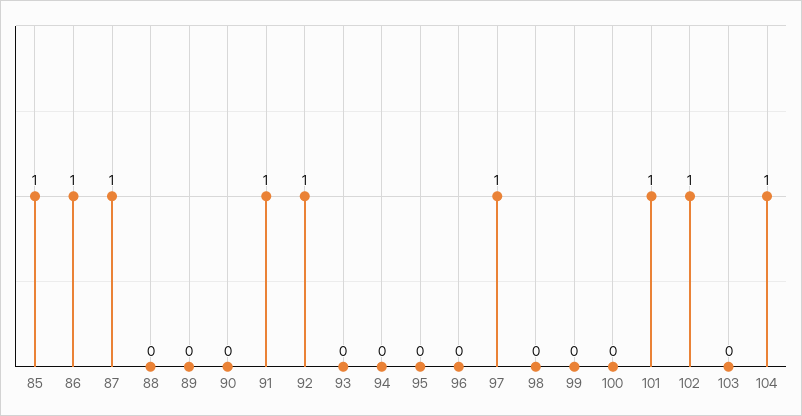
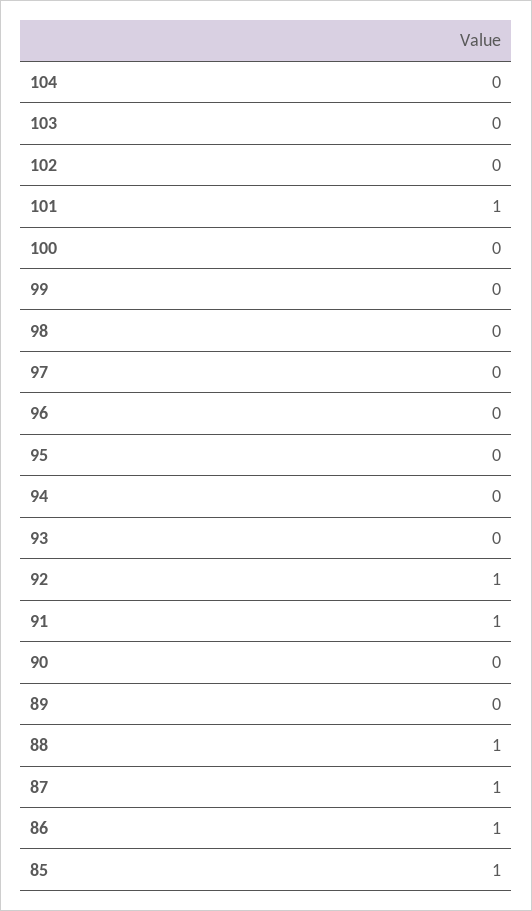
  {
    "85": 1,
    "86": 1,
    "87": 1,
-   "88": 0,
+   "88": 1,
    "89": 0,
    "90": 0,
    "91": 1,
    "92": 1,
    "93": 0,
    "94": 0,
    "95": 0,
    "96": 0,
-   "97": 1,
+   "97": 0,
    "98": 0,
    "99": 0,
    "100": 0,
    "101": 1,
-   "102": 1,
+   "102": 0,
    "103": 0,
-   "104": 1
+   "104": 0
  }

